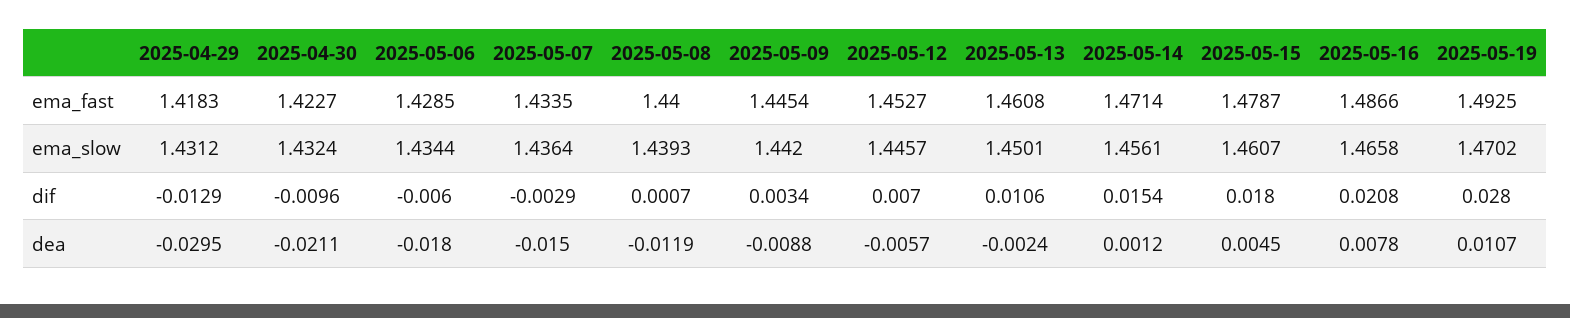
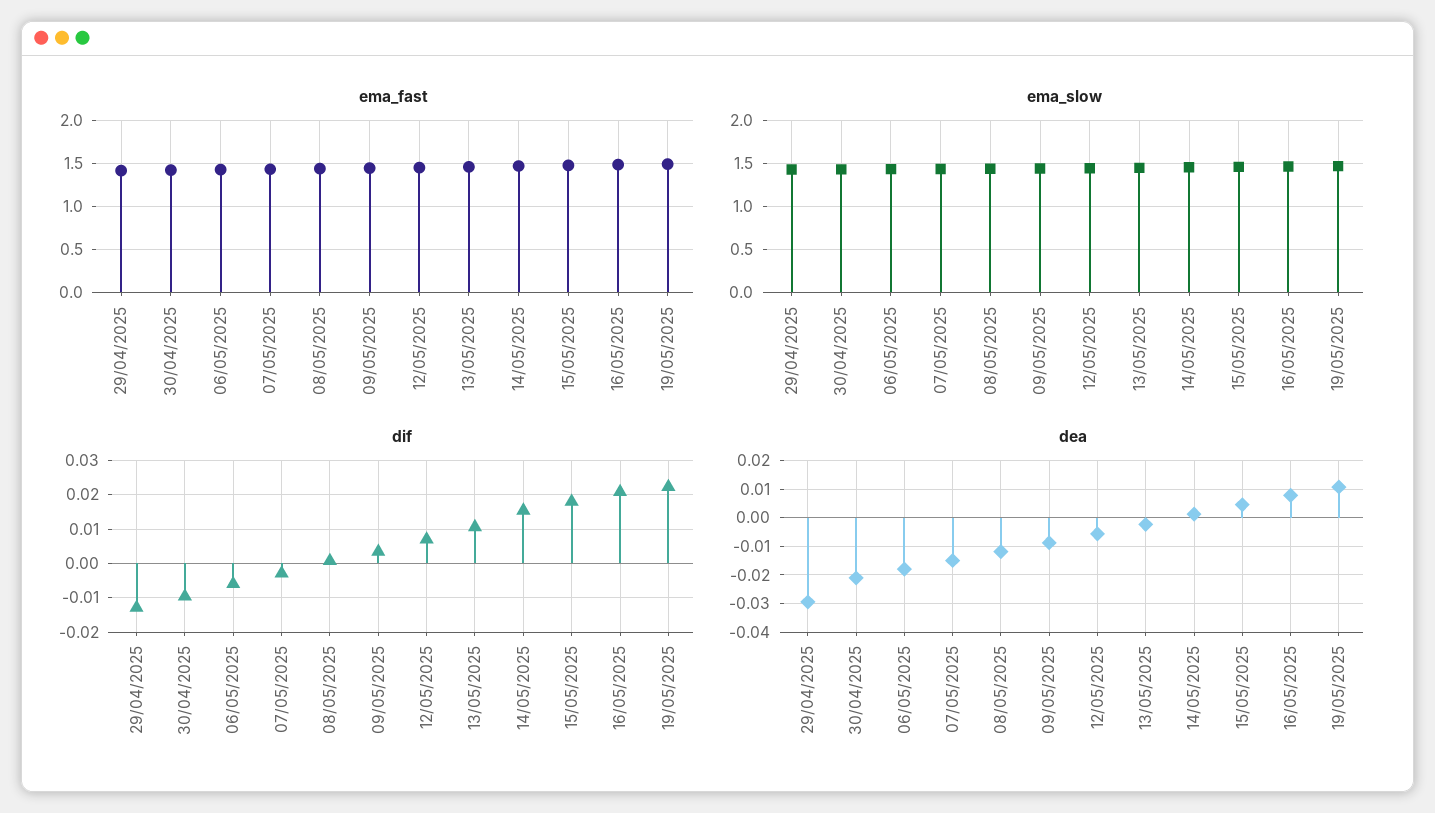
  {
    "ema_fast": {
      "2025-04-29": 1.4183,
      "2025-04-30": 1.4227,
      "2025-05-06": 1.4285,
      "2025-05-07": 1.4335,
      "2025-05-08": 1.44,
      "2025-05-09": 1.4454,
      "2025-05-12": 1.4527,
      "2025-05-13": 1.4608,
      "2025-05-14": 1.4714,
      "2025-05-15": 1.4787,
      "2025-05-16": 1.4866,
      "2025-05-19": 1.4925
    },
    "ema_slow": {
      "2025-04-29": 1.4312,
      "2025-04-30": 1.4324,
      "2025-05-06": 1.4344,
      "2025-05-07": 1.4364,
      "2025-05-08": 1.4393,
      "2025-05-09": 1.442,
      "2025-05-12": 1.4457,
      "2025-05-13": 1.4501,
      "2025-05-14": 1.4561,
      "2025-05-15": 1.4607,
      "2025-05-16": 1.4658,
      "2025-05-19": 1.4702
    },
    "dif": {
      "2025-04-29": -0.0129,
      "2025-04-30": -0.0096,
      "2025-05-06": -0.006,
      "2025-05-07": -0.0029,
      "2025-05-08": 0.0007,
      "2025-05-09": 0.0034,
      "2025-05-12": 0.007,
      "2025-05-13": 0.0106,
      "2025-05-14": 0.0154,
      "2025-05-15": 0.018,
      "2025-05-16": 0.0208,
-     "2025-05-19": 0.028
+     "2025-05-19": 0.022
    },
    "dea": {
      "2025-04-29": -0.0295,
      "2025-04-30": -0.0211,
      "2025-05-06": -0.018,
      "2025-05-07": -0.015,
      "2025-05-08": -0.0119,
      "2025-05-09": -0.0088,
      "2025-05-12": -0.0057,
      "2025-05-13": -0.0024,
      "2025-05-14": 0.0012,
      "2025-05-15": 0.0045,
      "2025-05-16": 0.0078,
      "2025-05-19": 0.0107
    }
  }

